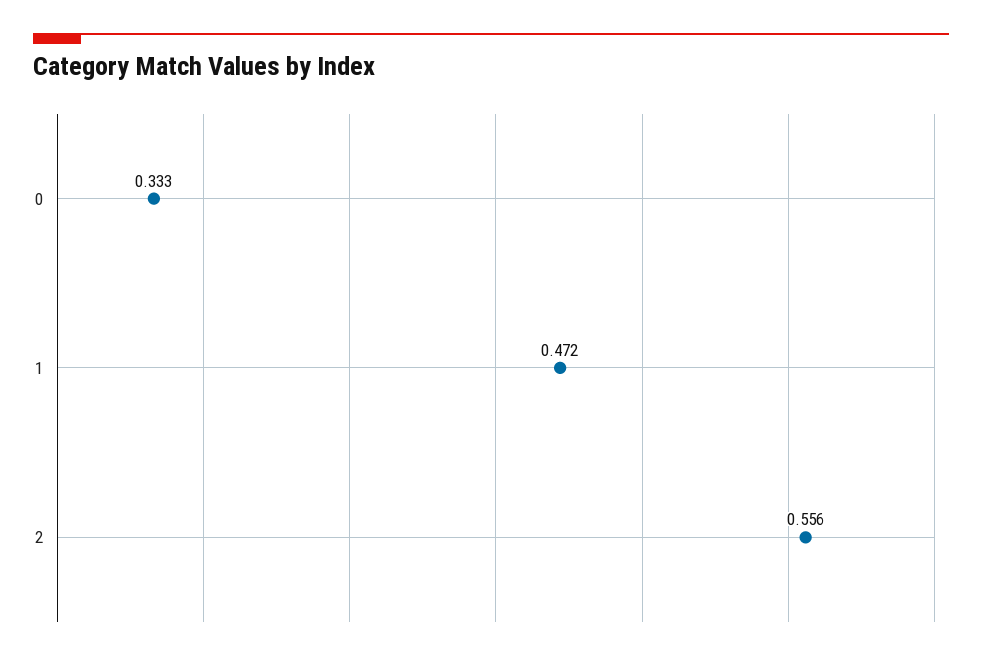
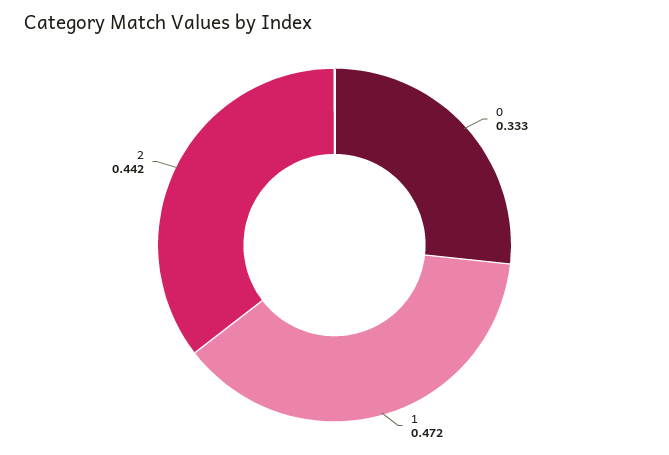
  {
    "0": 0.333,
    "1": 0.472,
-   "2": 0.556
+   "2": 0.442
  }

